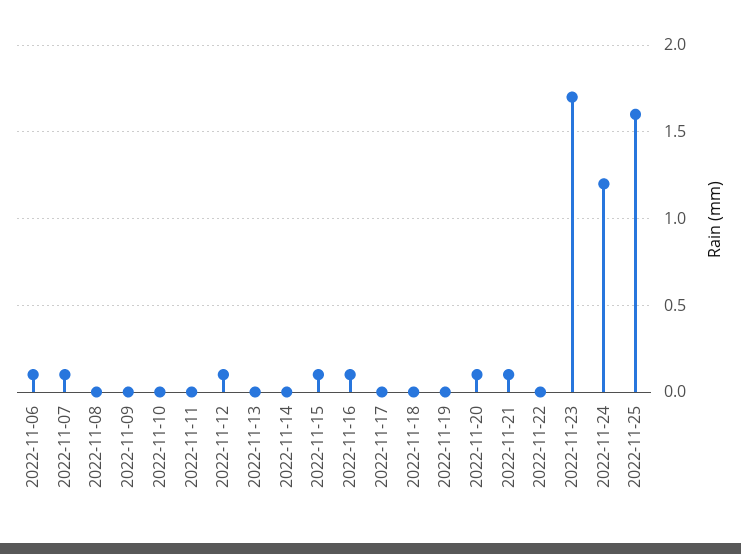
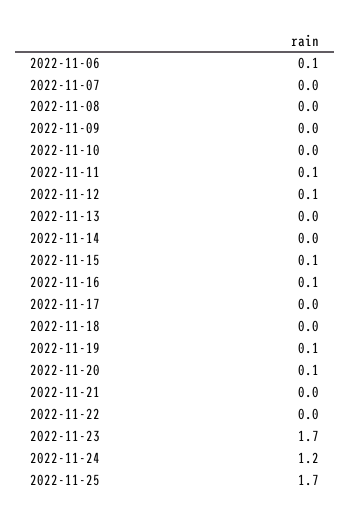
  {
    "2022-11-06": 0.1,
-   "2022-11-07": 0.1,
+   "2022-11-07": 0,
    "2022-11-08": 0,
    "2022-11-09": 0,
    "2022-11-10": 0,
-   "2022-11-11": 0,
+   "2022-11-11": 0.1,
    "2022-11-12": 0.1,
    "2022-11-13": 0,
    "2022-11-14": 0,
    "2022-11-15": 0.1,
    "2022-11-16": 0.1,
    "2022-11-17": 0,
    "2022-11-18": 0,
-   "2022-11-19": 0,
+   "2022-11-19": 0.1,
    "2022-11-20": 0.1,
-   "2022-11-21": 0.1,
+   "2022-11-21": 0,
    "2022-11-22": 0,
    "2022-11-23": 1.7,
    "2022-11-24": 1.2,
-   "2022-11-25": 1.6
+   "2022-11-25": 1.7
  }

